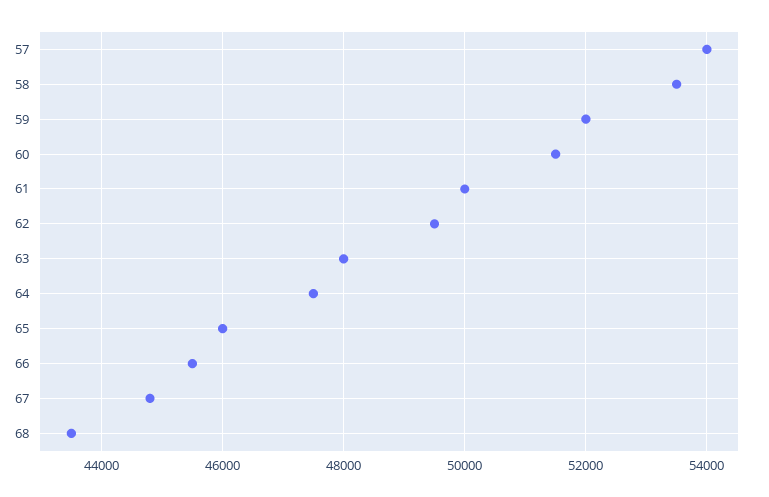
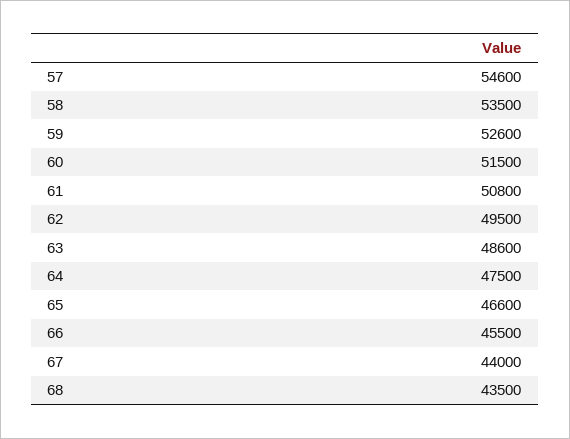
  {
-   "57": 54000,
+   "57": 54600,
    "58": 53500,
-   "59": 52000,
+   "59": 52600,
    "60": 51500,
-   "61": 50000,
+   "61": 50800,
    "62": 49500,
-   "63": 48000,
+   "63": 48600,
    "64": 47500,
-   "65": 46000,
+   "65": 46600,
    "66": 45500,
-   "67": 44800,
+   "67": 44000,
    "68": 43500
  }

